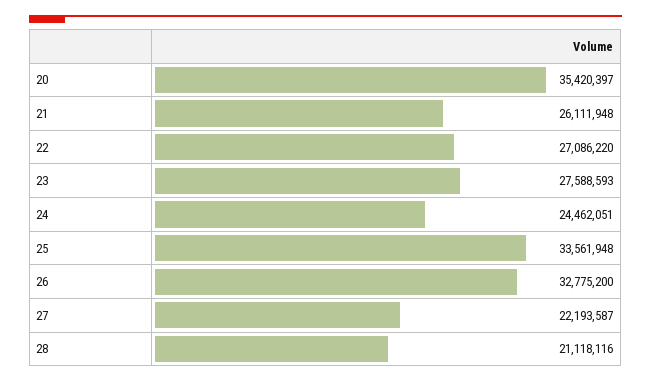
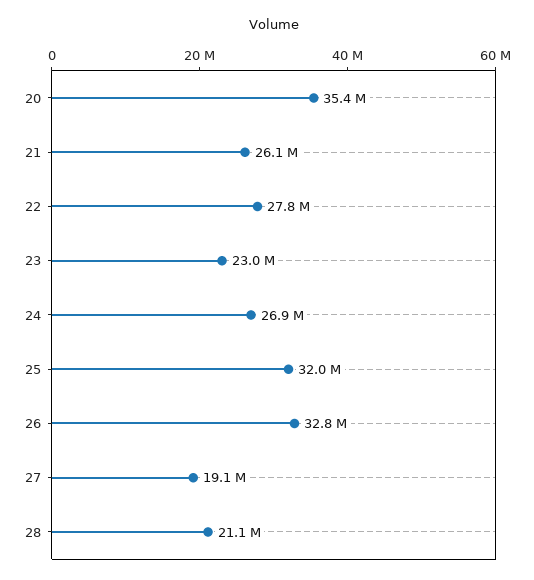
  {
    "20": 35420397,
    "21": 26111948,
-   "22": 27086220,
+   "22": 27800000,
-   "23": 27588593,
+   "23": 23000000,
-   "24": 24462051,
+   "24": 26900000,
-   "25": 33561948,
+   "25": 32000000,
    "26": 32775200,
-   "27": 22193587,
+   "27": 19100000,
    "28": 21118116
  }

